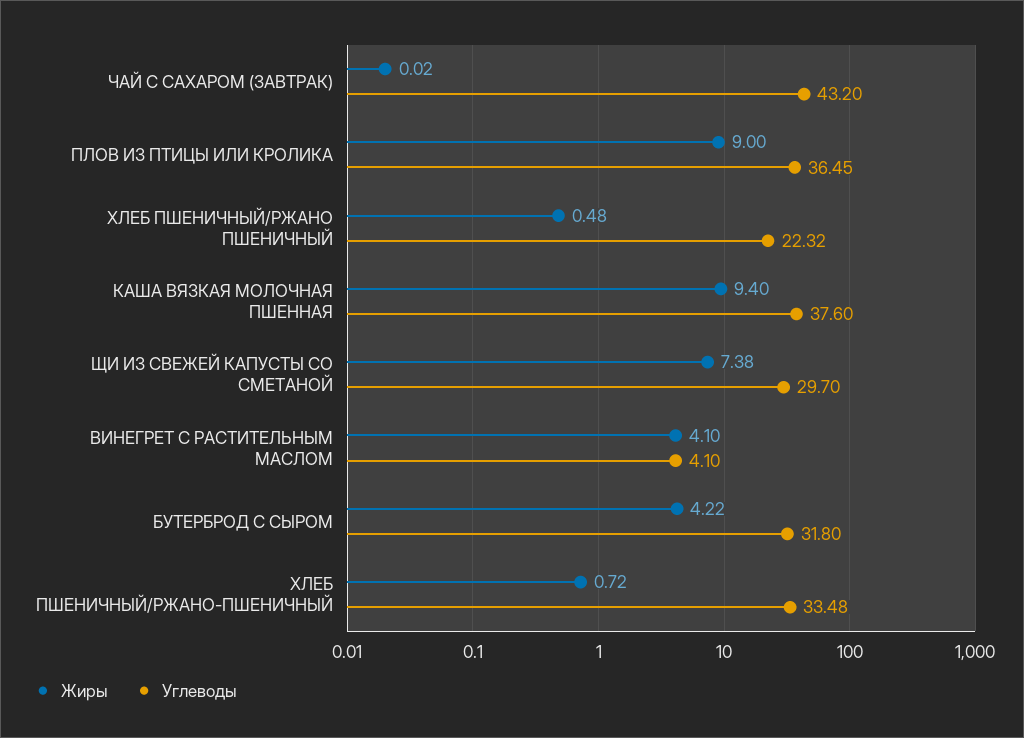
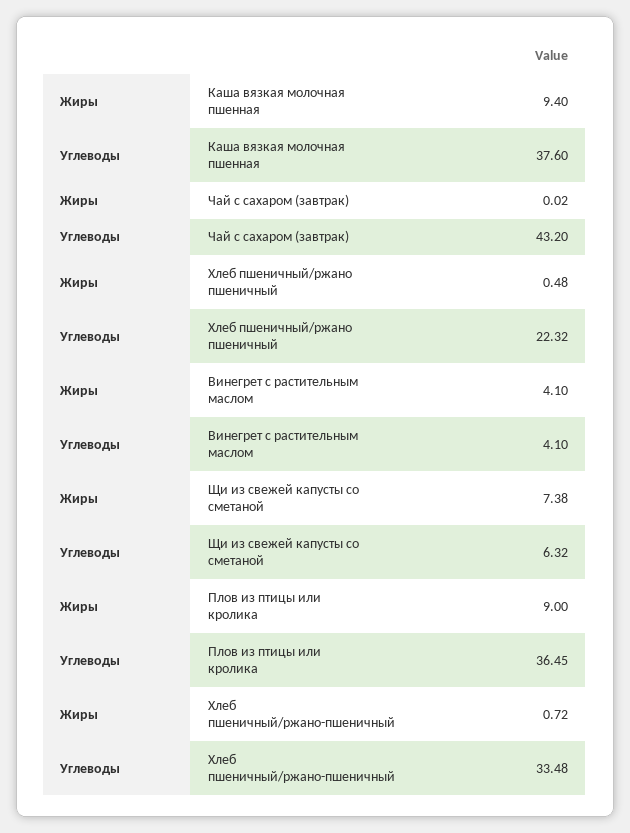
  {
    "Жиры": {
      "ЧАЙ С САХАРОМ (ЗАВТРАК)": 0.02,
      "ПЛОВ ИЗ ПТИЦЫ ИЛИ КРОЛИКА": 9,
      "ХЛЕБ ПШЕНИЧНЫЙ/РЖАНО ПШЕНИЧНЫЙ": 0.48,
      "КАША ВЯЗКАЯ МОЛОЧНАЯ ПШЕННАЯ": 9.4,
      "ЩИ ИЗ СВЕЖЕЙ КАПУСТЫ СО СМЕТАНОЙ": 7.38,
      "ВИНЕГРЕТ С РАСТИТЕЛЬНЫМ МАСЛОМ": 4.1,
-     "БУТЕРБРОД С СЫРОМ": 4.22,
      "ХЛЕБ ПШЕНИЧНЫЙ/РЖАНО-ПШЕНИЧНЫЙ": 0.72
    },
    "Углеводы": {
      "ЧАЙ С САХАРОМ (ЗАВТРАК)": 43.2,
      "ПЛОВ ИЗ ПТИЦЫ ИЛИ КРОЛИКА": 36.45,
      "ХЛЕБ ПШЕНИЧНЫЙ/РЖАНО ПШЕНИЧНЫЙ": 22.32,
      "КАША ВЯЗКАЯ МОЛОЧНАЯ ПШЕННАЯ": 37.6,
-     "ЩИ ИЗ СВЕЖЕЙ КАПУСТЫ СО СМЕТАНОЙ": 29.7,
+     "ЩИ ИЗ СВЕЖЕЙ КАПУСТЫ СО СМЕТАНОЙ": 6.32,
      "ВИНЕГРЕТ С РАСТИТЕЛЬНЫМ МАСЛОМ": 4.1,
-     "БУТЕРБРОД С СЫРОМ": 31.8,
      "ХЛЕБ ПШЕНИЧНЫЙ/РЖАНО-ПШЕНИЧНЫЙ": 33.48
    }
  }

